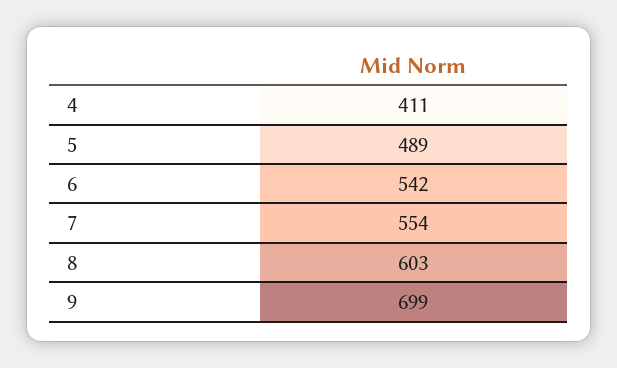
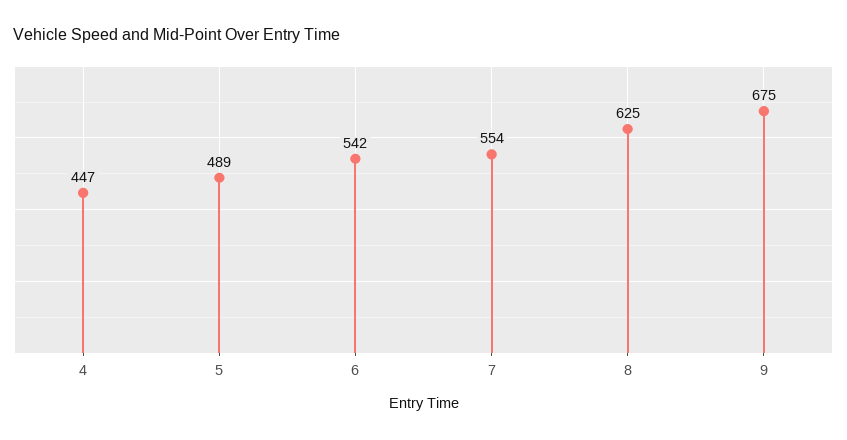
  {
-   "4": 411,
+   "4": 447,
    "5": 489,
    "6": 542,
    "7": 554,
-   "8": 603,
+   "8": 625,
-   "9": 699
+   "9": 675
  }

